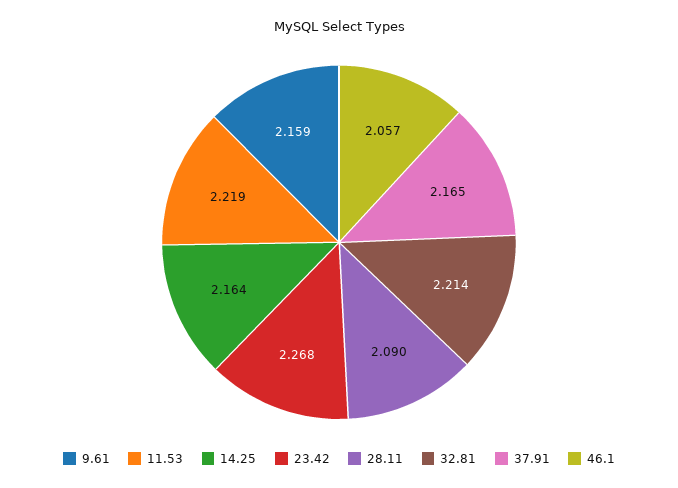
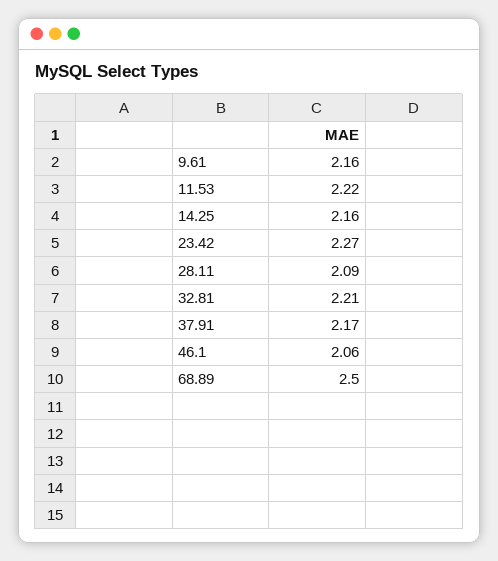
  {
    "9.61": 2.159,
    "11.53": 2.219,
    "14.25": 2.164,
    "23.42": 2.268,
    "28.11": 2.09,
    "32.81": 2.214,
    "37.91": 2.165,
-   "46.1": 2.057
+   "46.1": 2.057,
+   "68.89": 2.5
  }

